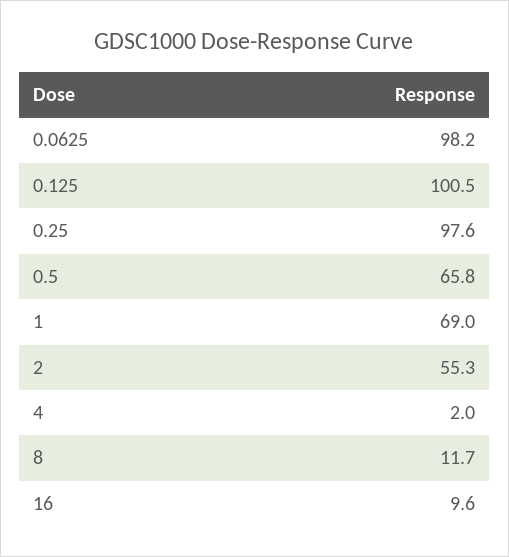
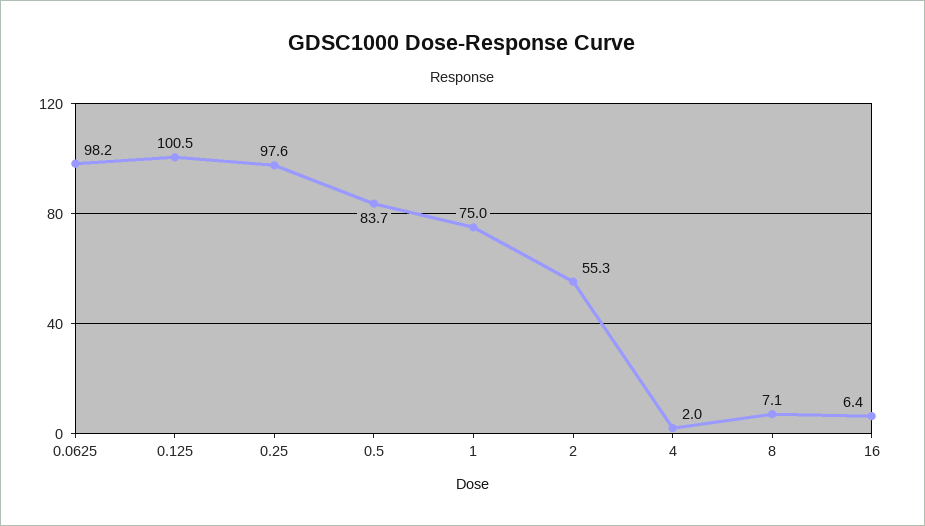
  {
    "0.0625": 98.2,
    "0.125": 100.5,
    "0.25": 97.6,
-   "0.5": 65.8,
+   "0.5": 83.7,
-   "1": 69,
+   "1": 75,
    "2": 55.3,
    "4": 2,
-   "8": 11.7,
+   "8": 7.1,
-   "16": 9.6
+   "16": 6.4
  }

